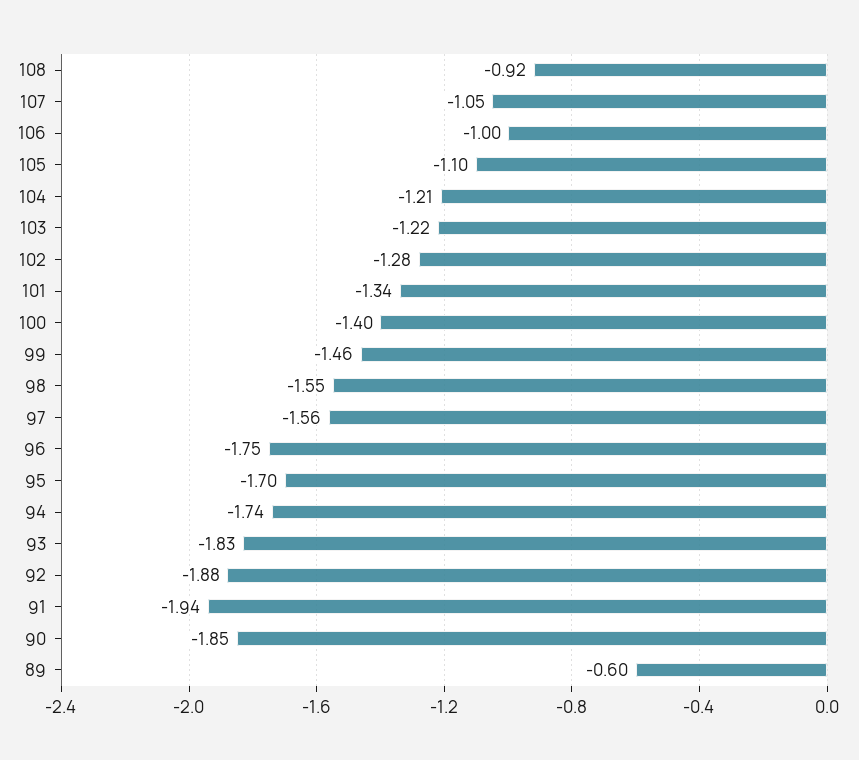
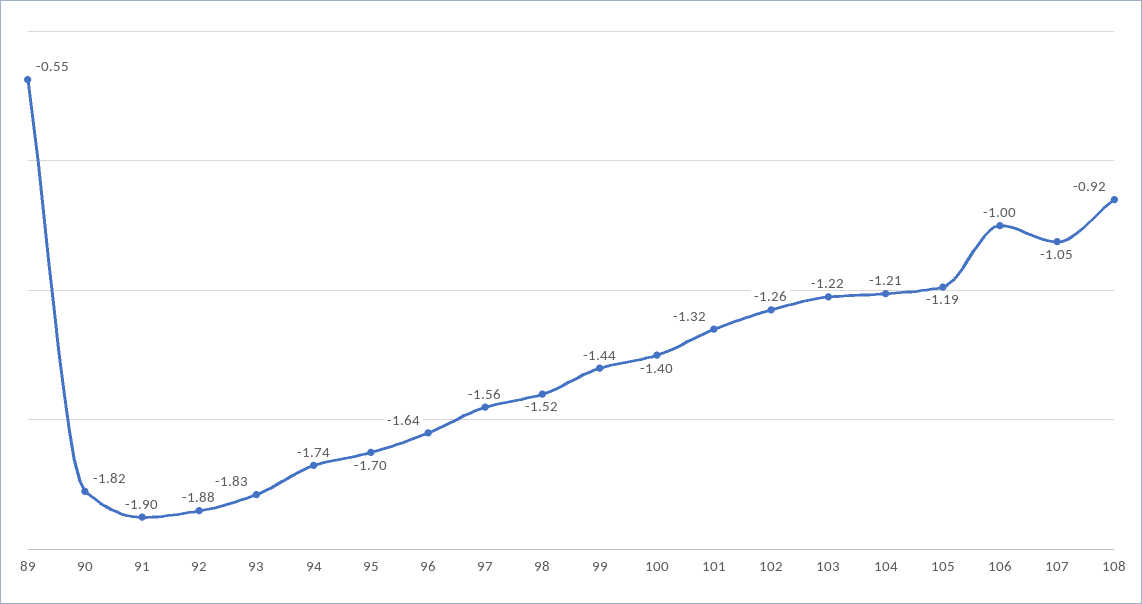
  {
    "108": -0.92,
    "107": -1.05,
    "106": -1,
-   "105": -1.1,
+   "105": -1.19,
    "104": -1.21,
    "103": -1.22,
-   "102": -1.28,
+   "102": -1.26,
-   "101": -1.34,
+   "101": -1.32,
    "100": -1.4,
-   "99": -1.46,
+   "99": -1.44,
-   "98": -1.55,
+   "98": -1.52,
    "97": -1.56,
-   "96": -1.75,
+   "96": -1.64,
    "95": -1.7,
    "94": -1.74,
    "93": -1.83,
    "92": -1.88,
-   "91": -1.94,
+   "91": -1.9,
-   "90": -1.85,
+   "90": -1.82,
-   "89": -0.6
+   "89": -0.55
  }

